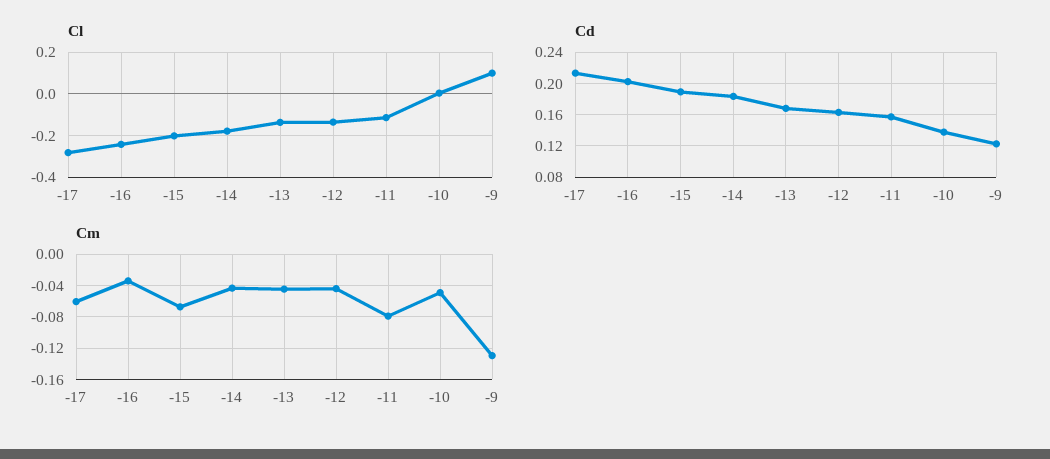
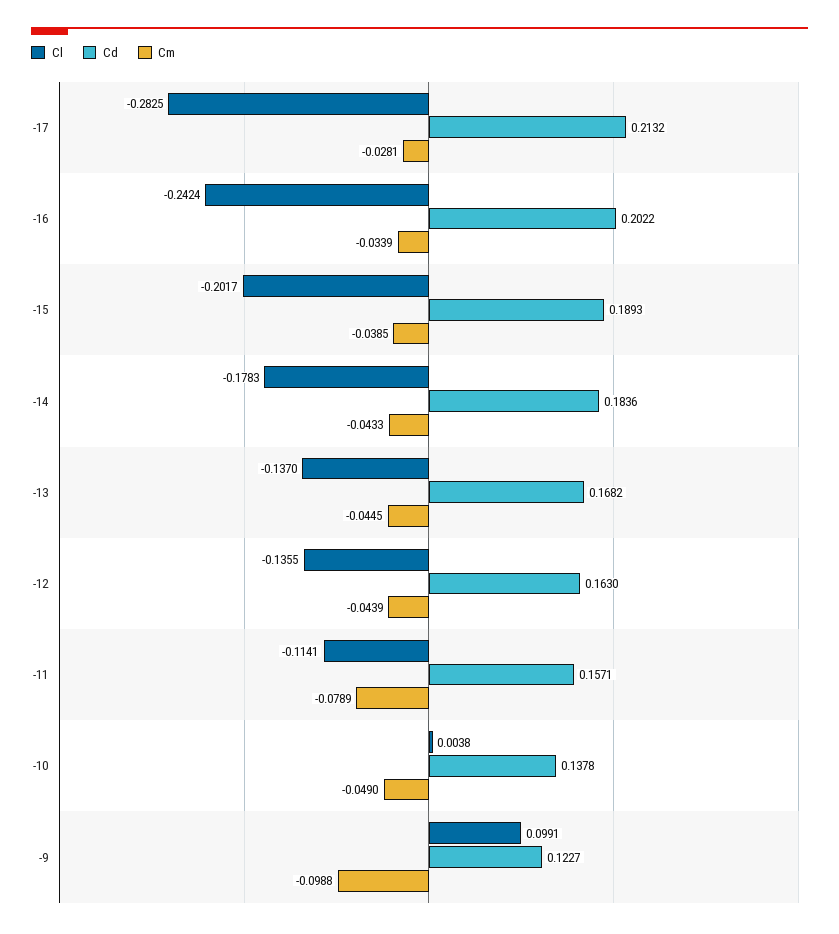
  {
    "Cl": {
      "-17": -0.2825,
      "-16": -0.2424,
      "-15": -0.2017,
      "-14": -0.1783,
      "-13": -0.137,
      "-12": -0.1355,
      "-11": -0.1141,
      "-10": 0.0038,
      "-9": 0.0991
    },
    "Cd": {
      "-17": 0.2132,
      "-16": 0.2022,
      "-15": 0.1893,
      "-14": 0.1836,
      "-13": 0.1682,
      "-12": 0.163,
      "-11": 0.1571,
      "-10": 0.1378,
      "-9": 0.1227
    },
    "Cm": {
-     "-17": -0.06,
+     "-17": -0.0281,
      "-16": -0.0339,
-     "-15": -0.07,
+     "-15": -0.0385,
      "-14": -0.0433,
      "-13": -0.0445,
      "-12": -0.0439,
      "-11": -0.0789,
      "-10": -0.049,
-     "-9": -0.13
+     "-9": -0.0988
    }
  }

